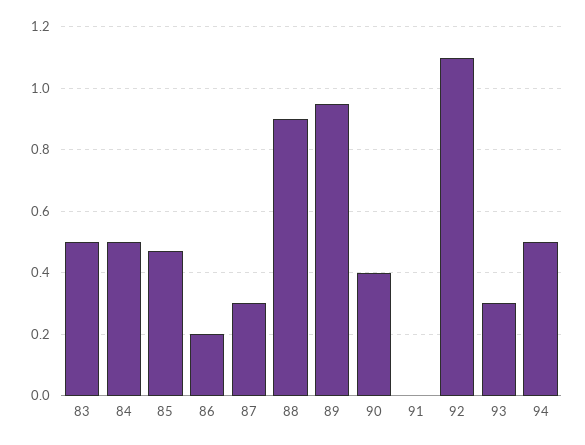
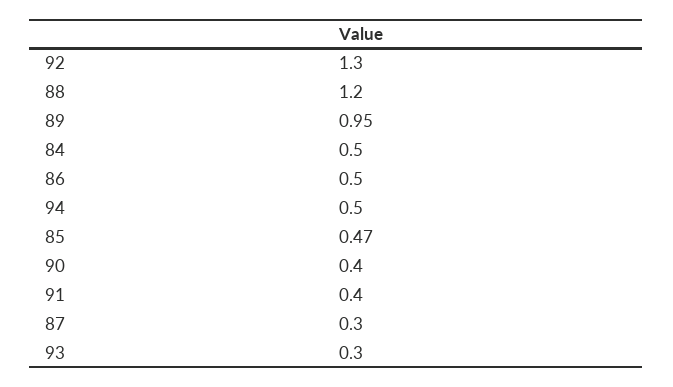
  {
-   "83": 0.5,
    "84": 0.5,
    "85": 0.47,
-   "86": 0.2,
+   "86": 0.5,
    "87": 0.3,
-   "88": 0.9,
+   "88": 1.2,
    "89": 0.95,
    "90": 0.4,
-   "91": 0,
+   "91": 0.4,
-   "92": 1.1,
+   "92": 1.3,
    "93": 0.3,
    "94": 0.5
  }

